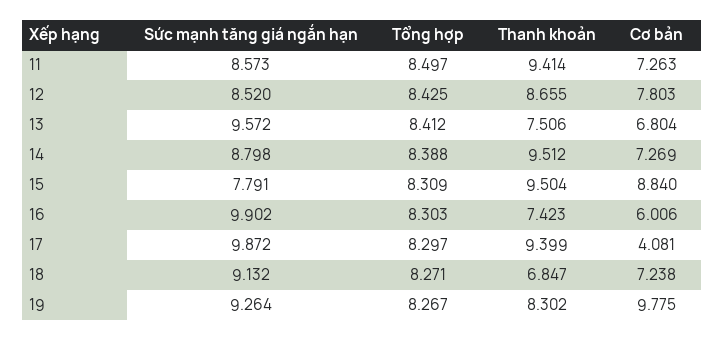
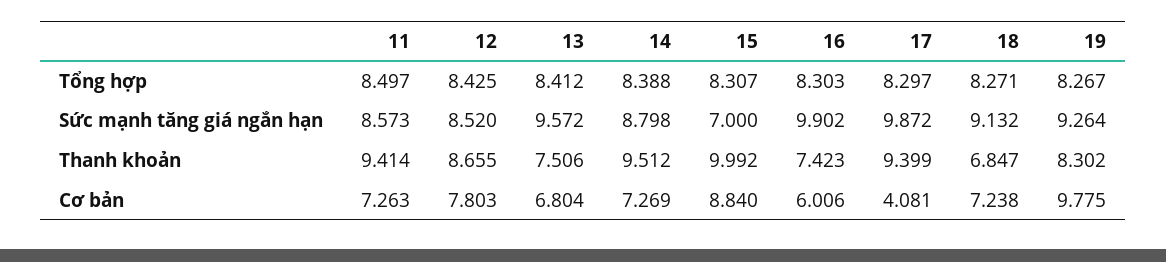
  {
    "Sức mạnh tăng giá ngắn hạn": {
      "11": 8.573,
      "12": 8.52,
      "13": 9.572,
      "14": 8.798,
-     "15": 7.791,
+     "15": 7,
      "16": 9.902,
      "17": 9.872,
      "18": 9.132,
      "19": 9.264
    },
    "Tổng hợp": {
      "11": 8.497,
      "12": 8.425,
      "13": 8.412,
      "14": 8.388,
-     "15": 8.309,
+     "15": 8.307,
      "16": 8.303,
      "17": 8.297,
      "18": 8.271,
      "19": 8.267
    },
    "Thanh khoản": {
      "11": 9.414,
      "12": 8.655,
      "13": 7.506,
      "14": 9.512,
-     "15": 9.504,
+     "15": 9.992,
      "16": 7.423,
      "17": 9.399,
      "18": 6.847,
      "19": 8.302
    },
    "Cơ bản": {
      "11": 7.263,
      "12": 7.803,
      "13": 6.804,
      "14": 7.269,
      "15": 8.84,
      "16": 6.006,
      "17": 4.081,
      "18": 7.238,
      "19": 9.775
    }
  }

